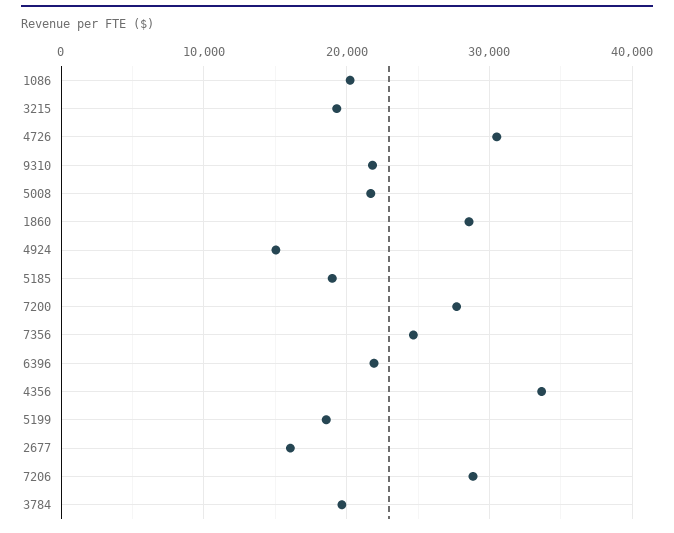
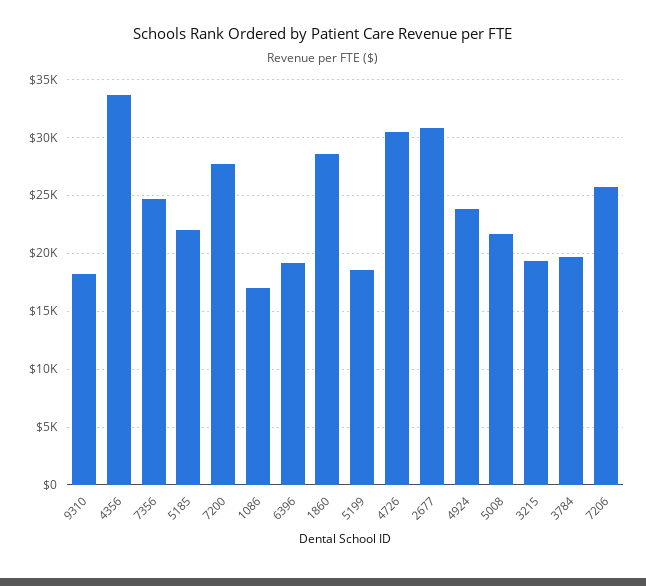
  {
-   "1086": 20000,
+   "1086": 17000,
    "3215": 19000,
    "4726": 31000,
-   "9310": 22000,
+   "9310": 18000,
    "5008": 22000,
    "1860": 29000,
-   "4924": 15000,
+   "4924": 24000,
-   "5185": 19000,
+   "5185": 22000,
    "7200": 28000,
    "7356": 25000,
-   "6396": 22000,
+   "6396": 19000,
    "4356": 34000,
    "5199": 19000,
-   "2677": 16000,
+   "2677": 31000,
-   "7206": 29000,
+   "7206": 26000,
    "3784": 20000
  }

